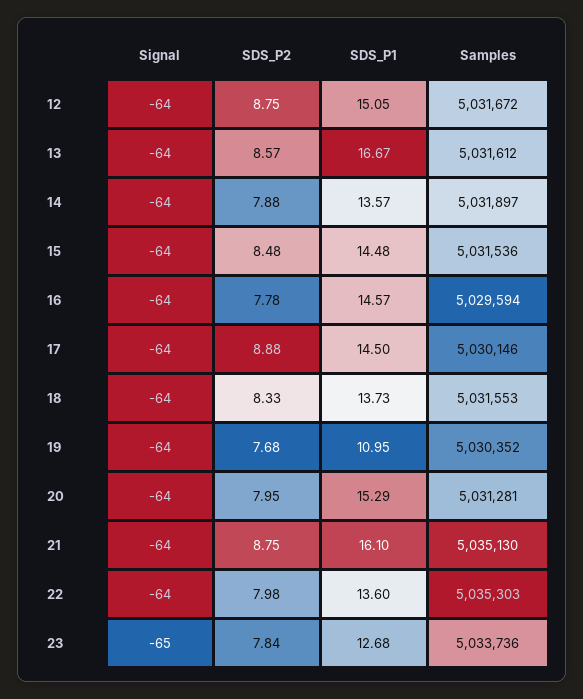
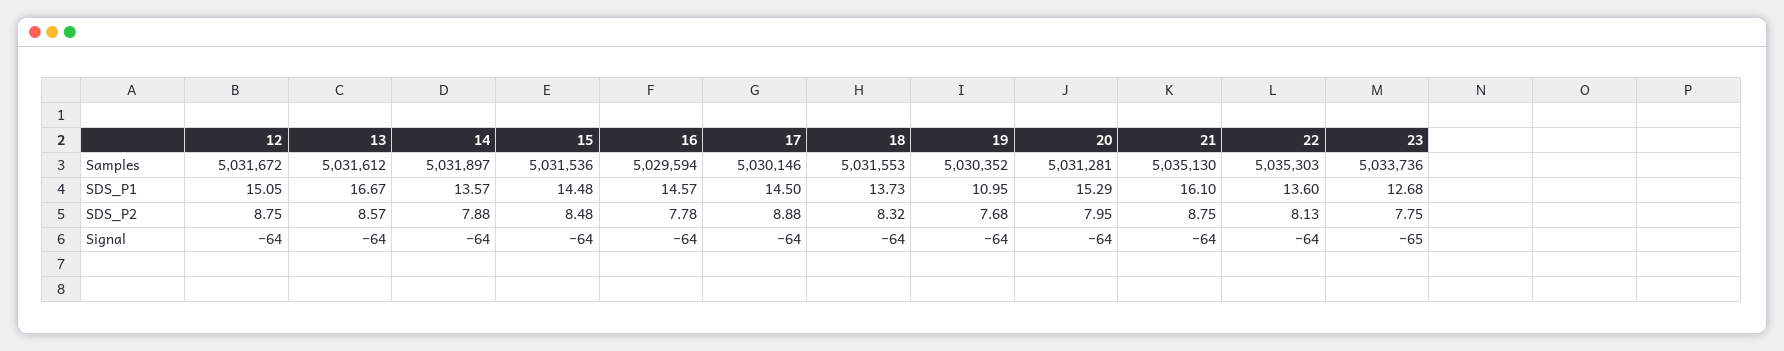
  {
    "Signal": {
      "12": -64,
      "13": -64,
      "14": -64,
      "15": -64,
      "16": -64,
      "17": -64,
      "18": -64,
      "19": -64,
      "20": -64,
      "21": -64,
      "22": -64,
      "23": -65
    },
    "SDS_P2": {
      "12": 8.75,
      "13": 8.57,
      "14": 7.88,
      "15": 8.48,
      "16": 7.78,
      "17": 8.88,
-     "18": 8.33,
+     "18": 8.32,
      "19": 7.68,
      "20": 7.95,
      "21": 8.75,
-     "22": 7.98,
+     "22": 8.13,
-     "23": 7.84
+     "23": 7.75
    },
    "SDS_P1": {
      "12": 15.05,
      "13": 16.67,
      "14": 13.57,
      "15": 14.48,
      "16": 14.57,
      "17": 14.5,
      "18": 13.73,
      "19": 10.95,
      "20": 15.29,
      "21": 16.1,
      "22": 13.6,
      "23": 12.68
    },
    "Samples": {
      "12": 5031672,
      "13": 5031612,
      "14": 5031897,
      "15": 5031536,
      "16": 5029594,
      "17": 5030146,
      "18": 5031553,
      "19": 5030352,
      "20": 5031281,
      "21": 5035130,
      "22": 5035303,
      "23": 5033736
    }
  }

